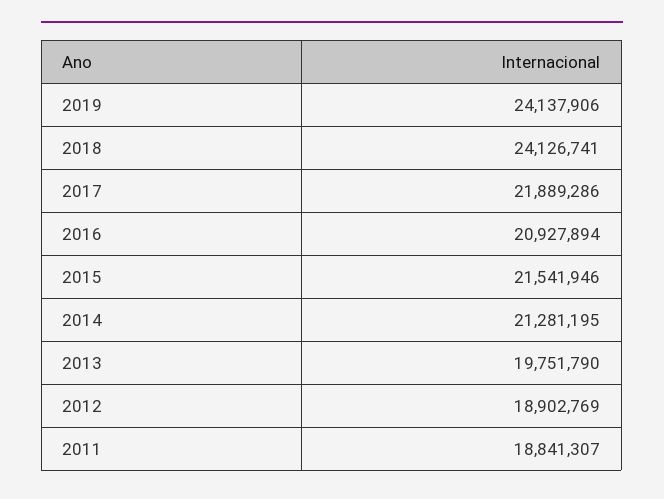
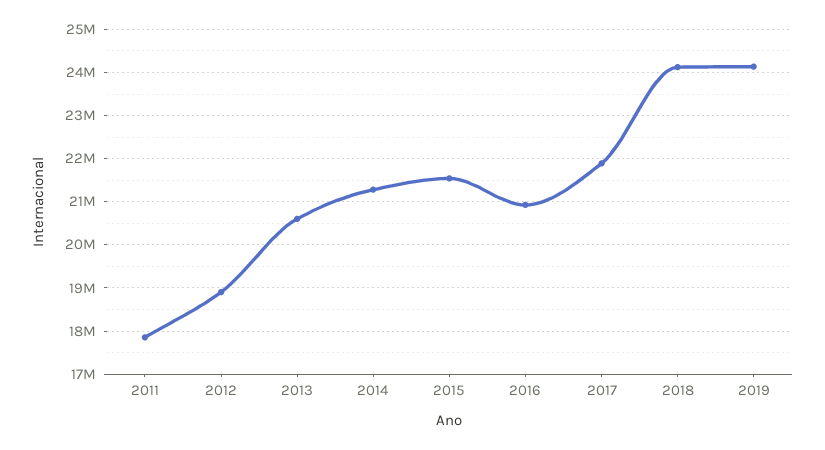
  {
    "2019": 24137906,
    "2018": 24126741,
    "2017": 21889286,
    "2016": 20927894,
    "2015": 21541946,
    "2014": 21281195,
-   "2013": 19751790,
+   "2013": 20600000,
    "2012": 18902769,
-   "2011": 18841307
+   "2011": 17800000
  }

